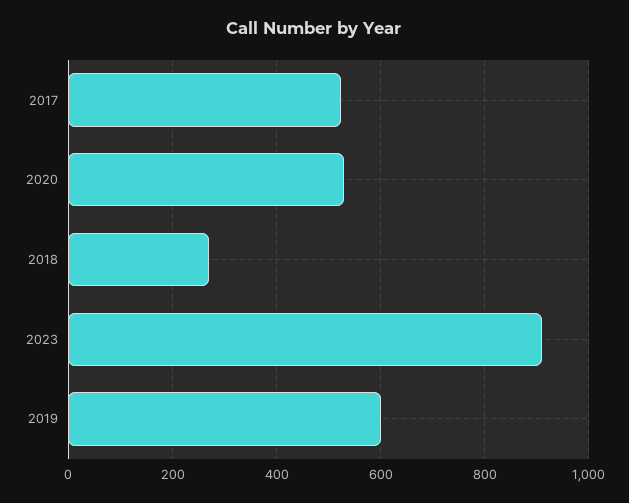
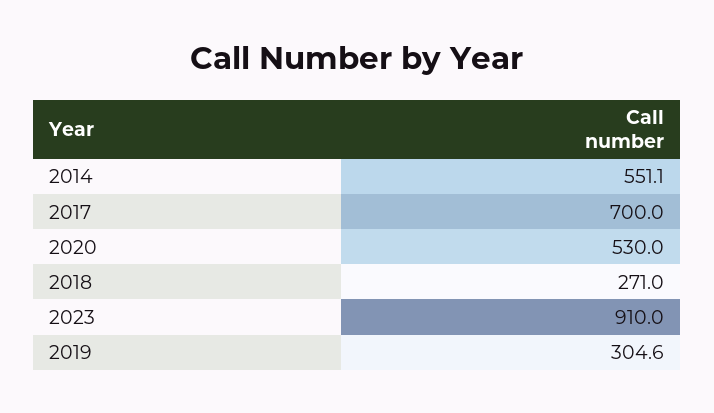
  {
-   "2017": 520,
+   "2017": 700,
    "2020": 530,
    "2018": 271,
    "2023": 910,
-   "2019": 600
+   "2019": 304.6,
+   "2014": 551.1
  }

